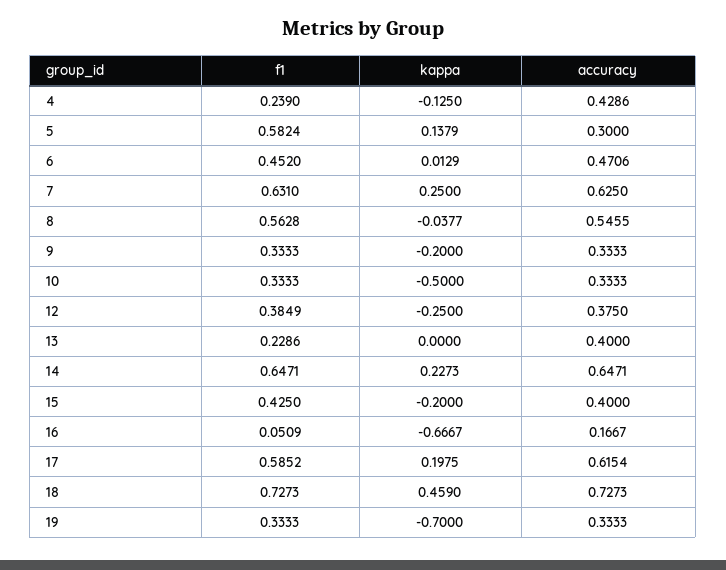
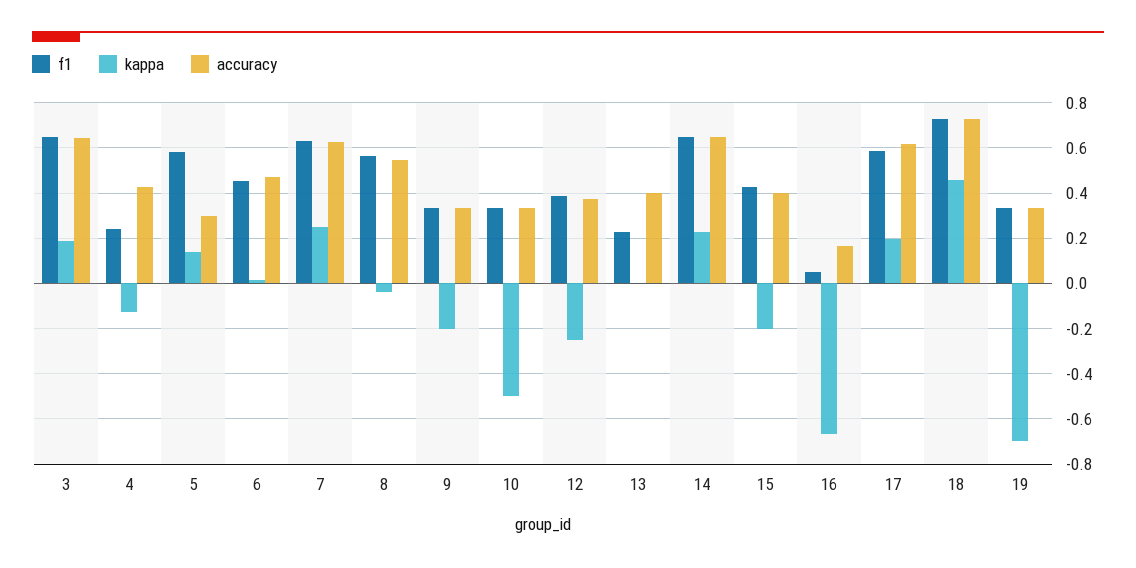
  {
    "f1": {
      "4": 0.239,
      "5": 0.5824,
      "6": 0.452,
      "7": 0.631,
      "8": 0.5628,
      "9": 0.3333,
      "10": 0.3333,
      "12": 0.3849,
      "13": 0.2286,
      "14": 0.6471,
      "15": 0.425,
      "16": 0.0509,
      "17": 0.5852,
      "18": 0.7273,
-     "19": 0.3333
+     "19": 0.3333,
+     "3": 0.65
    },
    "kappa": {
      "4": -0.125,
      "5": 0.1379,
      "6": 0.0129,
      "7": 0.25,
      "8": -0.0377,
      "9": -0.2,
      "10": -0.5,
      "12": -0.25,
      "13": 0,
      "14": 0.2273,
      "15": -0.2,
      "16": -0.6667,
      "17": 0.1975,
      "18": 0.459,
-     "19": -0.7
+     "19": -0.7,
+     "3": 0.2
    },
    "accuracy": {
      "4": 0.4286,
      "5": 0.3,
      "6": 0.4706,
      "7": 0.625,
      "8": 0.5455,
      "9": 0.3333,
      "10": 0.3333,
      "12": 0.375,
      "13": 0.4,
      "14": 0.6471,
      "15": 0.4,
      "16": 0.1667,
      "17": 0.6154,
      "18": 0.7273,
-     "19": 0.3333
+     "19": 0.3333,
+     "3": 0.65
    }
  }

